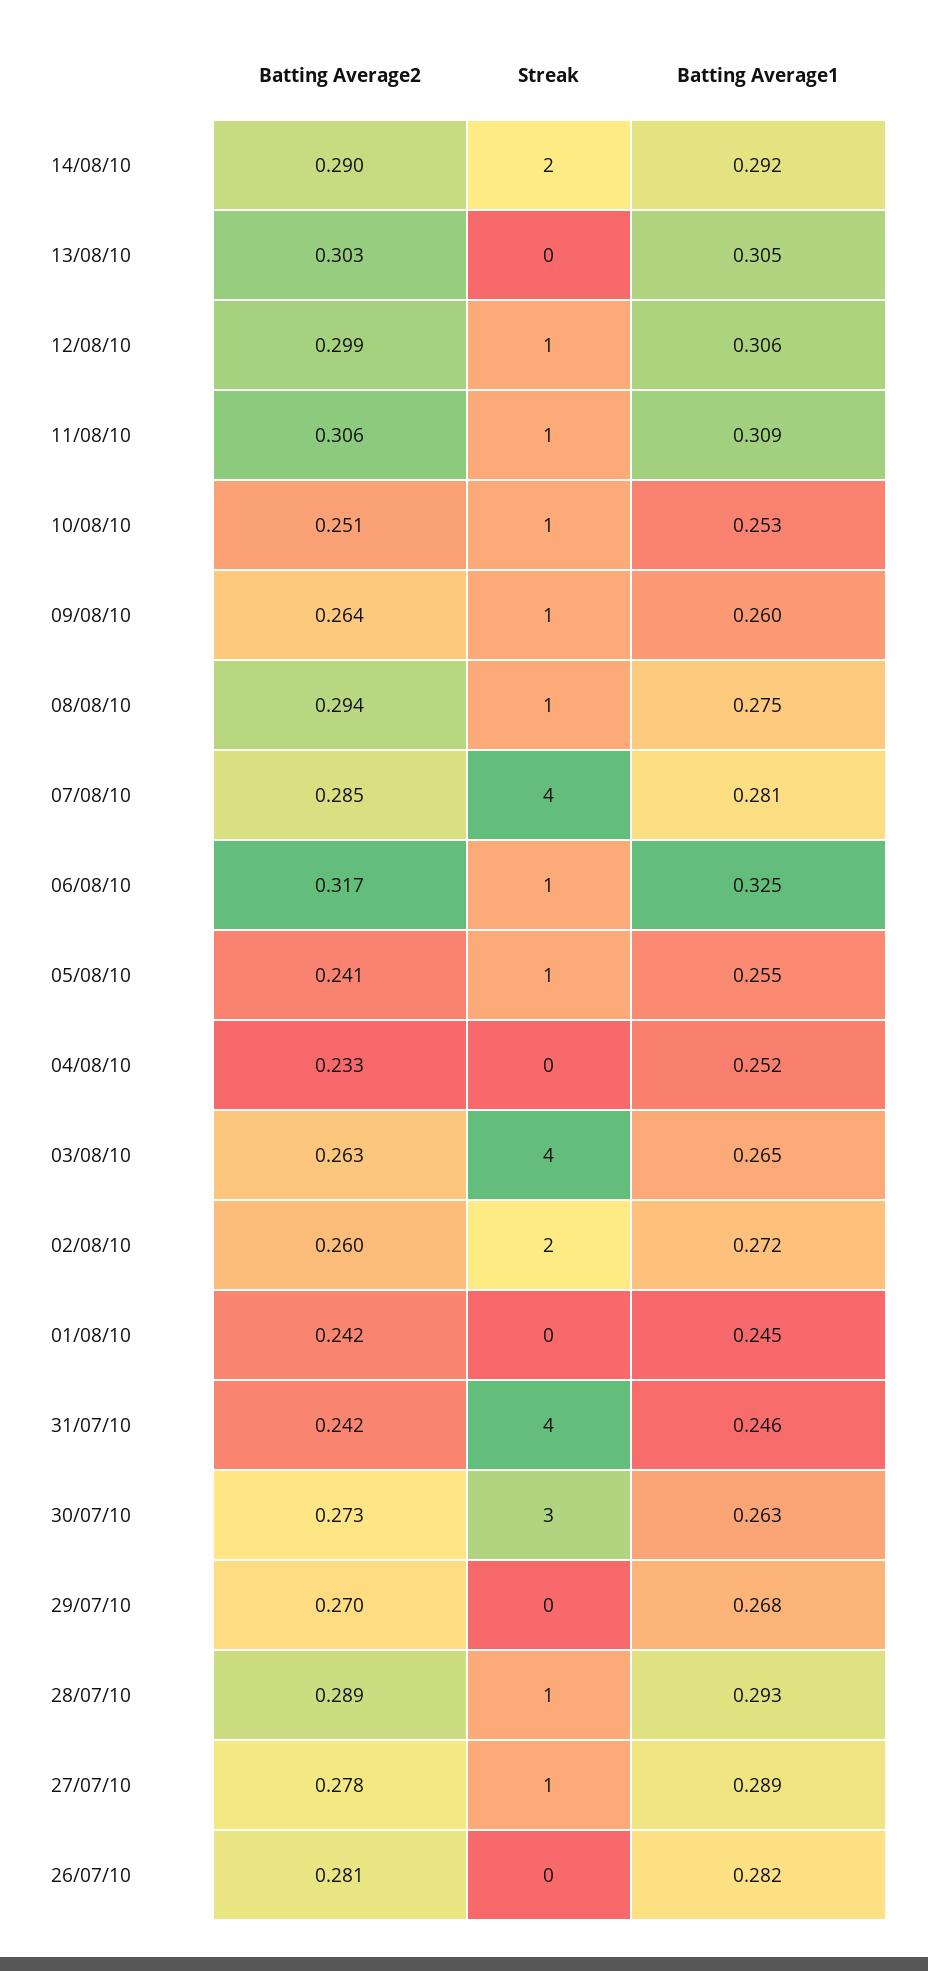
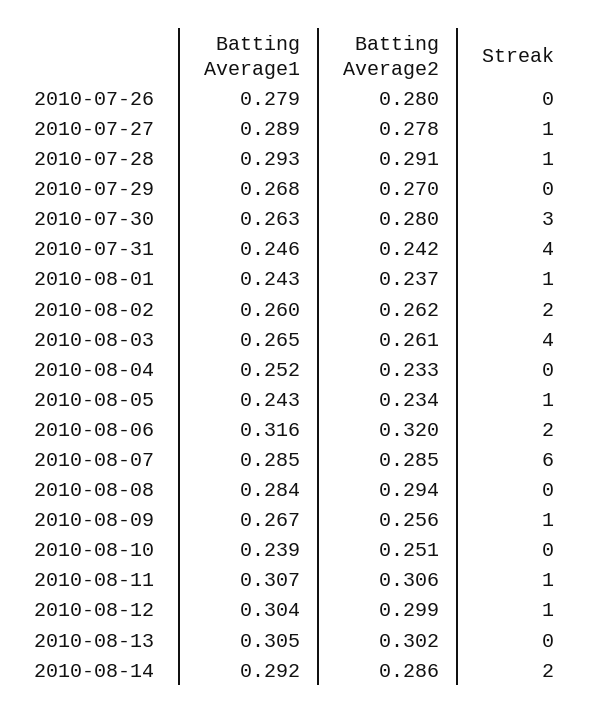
  {
    "Batting Average2": {
-     "14/08/10": 0.29,
+     "14/08/10": 0.286,
-     "13/08/10": 0.303,
+     "13/08/10": 0.302,
      "12/08/10": 0.299,
      "11/08/10": 0.306,
      "10/08/10": 0.251,
-     "09/08/10": 0.264,
+     "09/08/10": 0.256,
      "08/08/10": 0.294,
      "07/08/10": 0.285,
-     "06/08/10": 0.317,
+     "06/08/10": 0.32,
-     "05/08/10": 0.241,
+     "05/08/10": 0.234,
      "04/08/10": 0.233,
-     "03/08/10": 0.263,
+     "03/08/10": 0.261,
-     "02/08/10": 0.26,
+     "02/08/10": 0.262,
-     "01/08/10": 0.242,
+     "01/08/10": 0.237,
      "31/07/10": 0.242,
-     "30/07/10": 0.273,
+     "30/07/10": 0.28,
      "29/07/10": 0.27,
-     "28/07/10": 0.289,
+     "28/07/10": 0.291,
      "27/07/10": 0.278,
-     "26/07/10": 0.281
+     "26/07/10": 0.28
    },
    "Streak": {
      "14/08/10": 2,
      "13/08/10": 0,
      "12/08/10": 1,
      "11/08/10": 1,
-     "10/08/10": 1,
+     "10/08/10": 0,
      "09/08/10": 1,
-     "08/08/10": 1,
+     "08/08/10": 0,
-     "07/08/10": 4,
+     "07/08/10": 6,
-     "06/08/10": 1,
+     "06/08/10": 2,
      "05/08/10": 1,
      "04/08/10": 0,
      "03/08/10": 4,
      "02/08/10": 2,
-     "01/08/10": 0,
+     "01/08/10": 1,
      "31/07/10": 4,
      "30/07/10": 3,
      "29/07/10": 0,
      "28/07/10": 1,
      "27/07/10": 1,
      "26/07/10": 0
    },
    "Batting Average1": {
      "14/08/10": 0.292,
      "13/08/10": 0.305,
-     "12/08/10": 0.306,
+     "12/08/10": 0.304,
-     "11/08/10": 0.309,
+     "11/08/10": 0.307,
-     "10/08/10": 0.253,
+     "10/08/10": 0.239,
-     "09/08/10": 0.26,
+     "09/08/10": 0.267,
-     "08/08/10": 0.275,
+     "08/08/10": 0.284,
-     "07/08/10": 0.281,
+     "07/08/10": 0.285,
-     "06/08/10": 0.325,
+     "06/08/10": 0.316,
-     "05/08/10": 0.255,
+     "05/08/10": 0.243,
      "04/08/10": 0.252,
      "03/08/10": 0.265,
-     "02/08/10": 0.272,
+     "02/08/10": 0.26,
-     "01/08/10": 0.245,
+     "01/08/10": 0.243,
      "31/07/10": 0.246,
      "30/07/10": 0.263,
      "29/07/10": 0.268,
      "28/07/10": 0.293,
      "27/07/10": 0.289,
-     "26/07/10": 0.282
+     "26/07/10": 0.279
    }
  }

